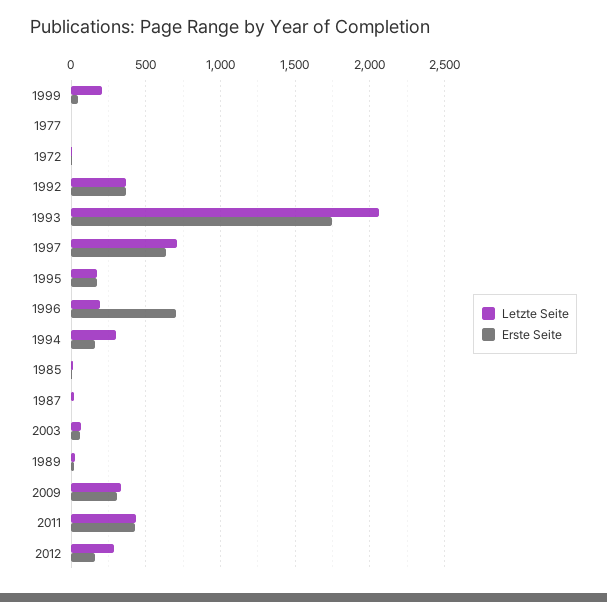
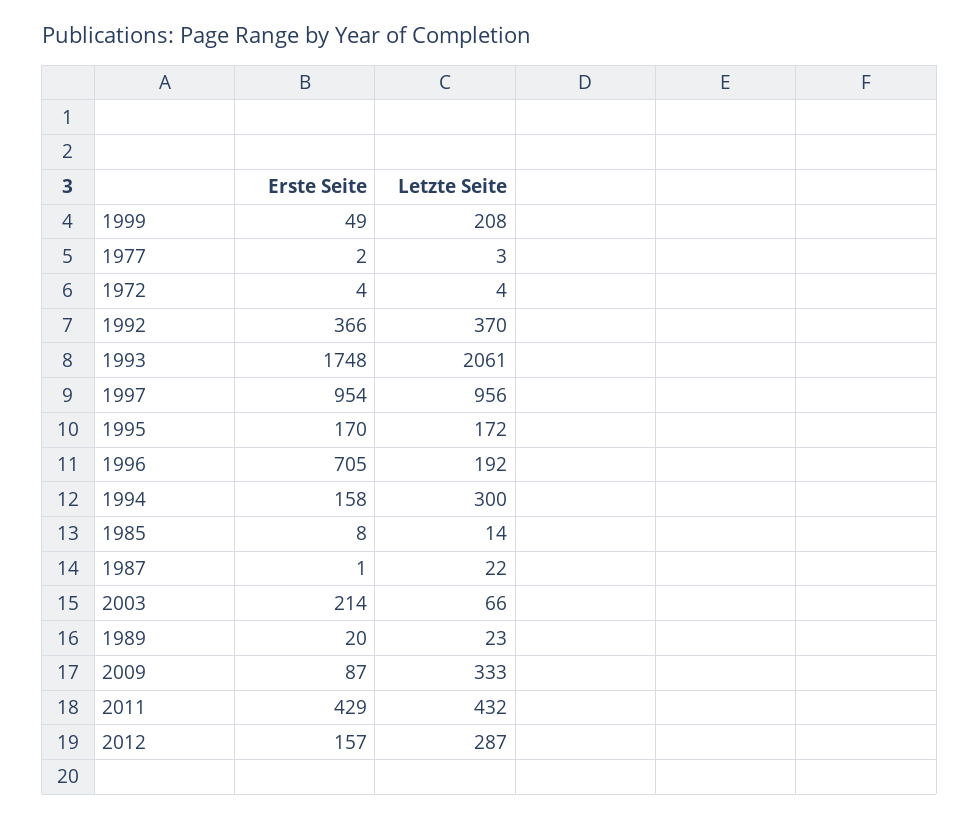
  {
    "Letzte Seite": {
      "1999": 208,
      "1977": 3,
      "1972": 4,
      "1992": 370,
      "1993": 2061,
-     "1997": 700,
+     "1997": 956,
      "1995": 172,
      "1996": 192,
      "1994": 300,
      "1985": 14,
      "1987": 22,
      "2003": 66,
      "1989": 23,
      "2009": 333,
      "2011": 432,
      "2012": 287
    },
    "Erste Seite": {
      "1999": 49,
      "1977": 2,
      "1972": 4,
      "1992": 366,
      "1993": 1748,
-     "1997": 650,
+     "1997": 954,
      "1995": 170,
      "1996": 705,
      "1994": 158,
      "1985": 8,
      "1987": 1,
-     "2003": 50,
+     "2003": 214,
      "1989": 20,
-     "2009": 300,
+     "2009": 87,
      "2011": 429,
      "2012": 157
    }
  }

